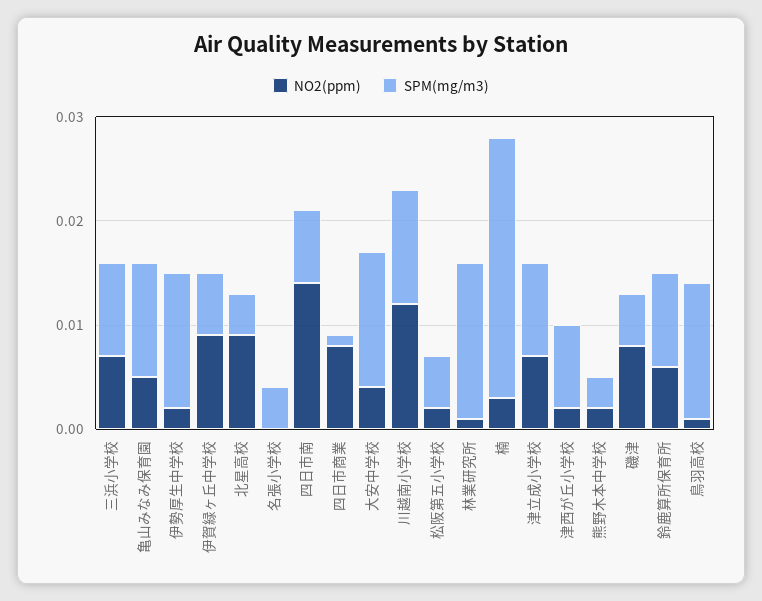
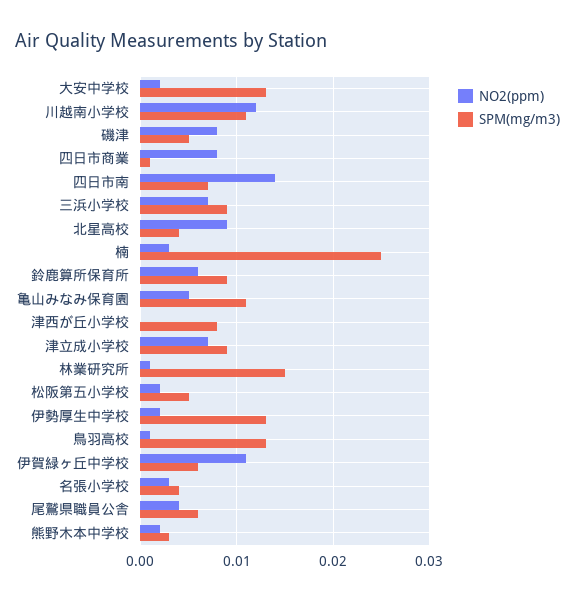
  {
    "NO2(ppm)": {
      "三浜小学校": 0.007,
      "亀山みなみ保育園": 0.005,
      "伊勢厚生中学校": 0.002,
-     "伊賀緑ヶ丘中学校": 0.009,
+     "伊賀緑ヶ丘中学校": 0.011,
      "北星高校": 0.009,
-     "名張小学校": 0,
+     "名張小学校": 0.003,
      "四日市南": 0.014,
      "四日市商業": 0.008,
-     "大安中学校": 0.004,
+     "大安中学校": 0.002,
      "川越南小学校": 0.012,
      "松阪第五小学校": 0.002,
      "林業研究所": 0.001,
      "楠": 0.003,
      "津立成小学校": 0.007,
-     "津西が丘小学校": 0.002,
+     "津西が丘小学校": 0,
      "熊野木本中学校": 0.002,
      "磯津": 0.008,
      "鈴鹿算所保育所": 0.006,
-     "鳥羽高校": 0.001
+     "鳥羽高校": 0.001,
+     "尾鷲県職員公舎": 0.004
    },
    "SPM(mg/m3)": {
      "三浜小学校": 0.009,
      "亀山みなみ保育園": 0.011,
      "伊勢厚生中学校": 0.013,
      "伊賀緑ヶ丘中学校": 0.006,
      "北星高校": 0.004,
      "名張小学校": 0.004,
      "四日市南": 0.007,
      "四日市商業": 0.001,
      "大安中学校": 0.013,
      "川越南小学校": 0.011,
      "松阪第五小学校": 0.005,
      "林業研究所": 0.015,
      "楠": 0.025,
      "津立成小学校": 0.009,
      "津西が丘小学校": 0.008,
      "熊野木本中学校": 0.003,
      "磯津": 0.005,
      "鈴鹿算所保育所": 0.009,
-     "鳥羽高校": 0.013
+     "鳥羽高校": 0.013,
+     "尾鷲県職員公舎": 0.006
    }
  }

